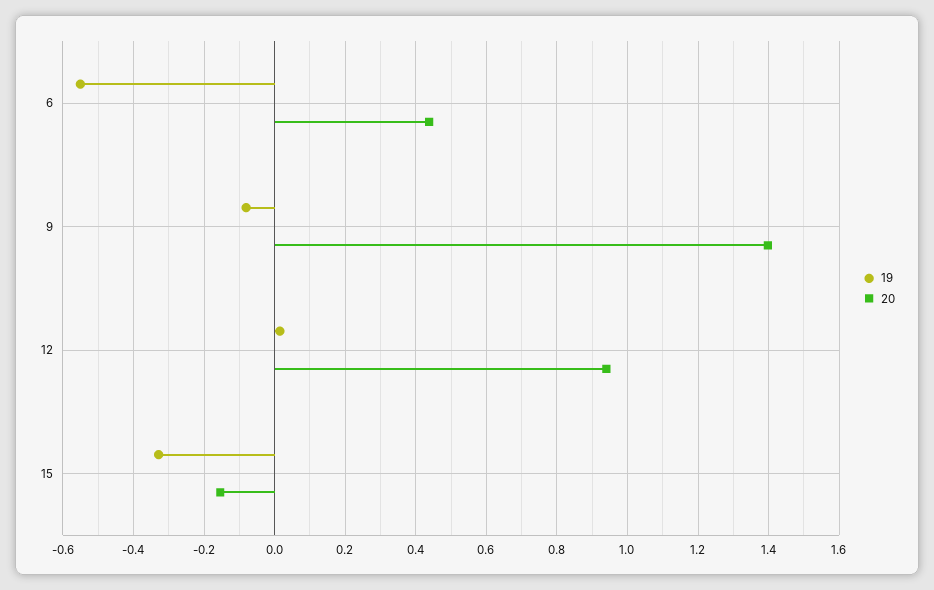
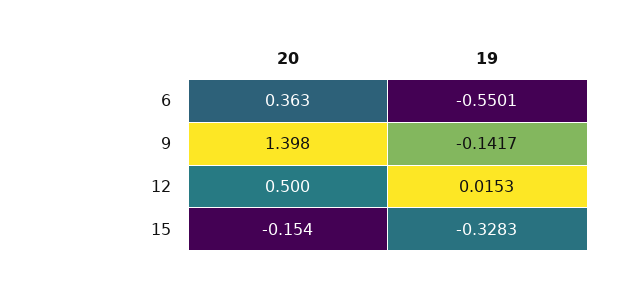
  {
    "19": {
      "6": -0.5501,
-     "9": -0.08,
+     "9": -0.1417,
      "12": 0.0153,
      "15": -0.3283
    },
    "20": {
-     "6": 0.44,
+     "6": 0.363,
      "9": 1.398,
-     "12": 0.94,
+     "12": 0.5,
      "15": -0.154
    }
  }

